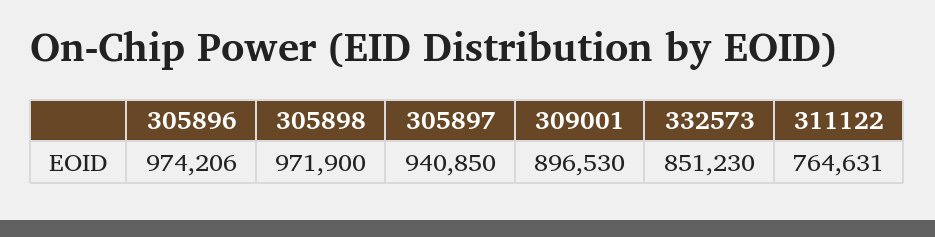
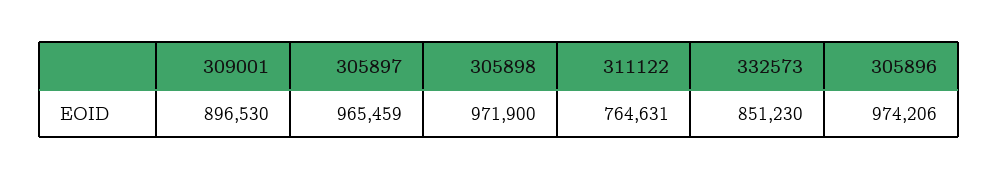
  {
    "305896": 974206,
    "305898": 971900,
-   "305897": 940850,
+   "305897": 965459,
    "309001": 896530,
    "332573": 851230,
    "311122": 764631
  }

